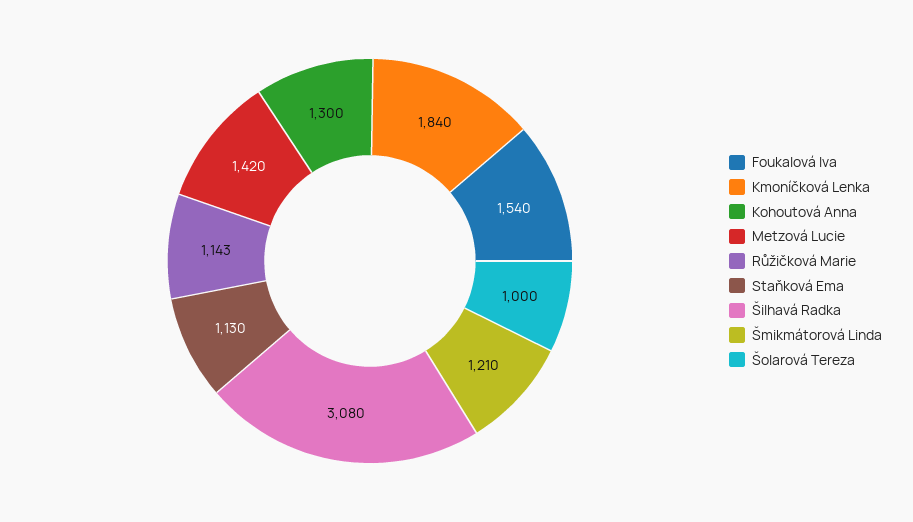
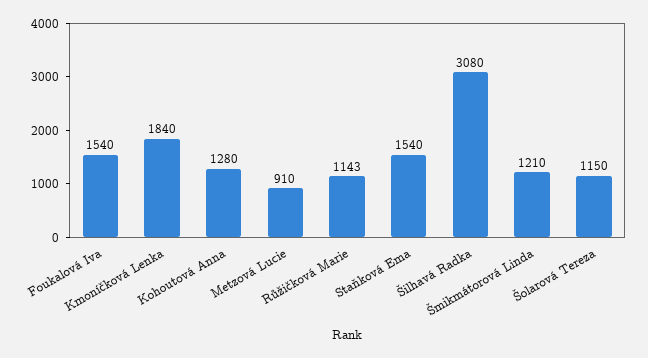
  {
    "Foukalová Iva": 1540,
    "Kmoníčková Lenka": 1840,
-   "Kohoutová Anna": 1300,
+   "Kohoutová Anna": 1280,
-   "Metzová Lucie": 1420,
+   "Metzová Lucie": 910,
    "Růžičková Marie": 1143,
-   "Staňková Ema": 1130,
+   "Staňková Ema": 1540,
    "Šilhavá Radka": 3080,
    "Šmikmátorová Linda": 1210,
-   "Šolarová Tereza": 1000
+   "Šolarová Tereza": 1150
  }

